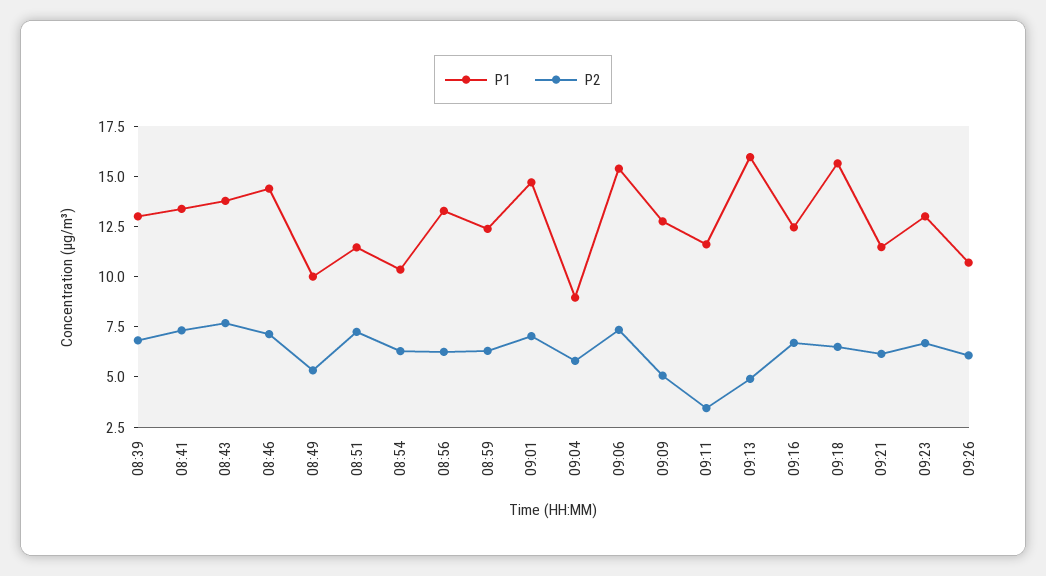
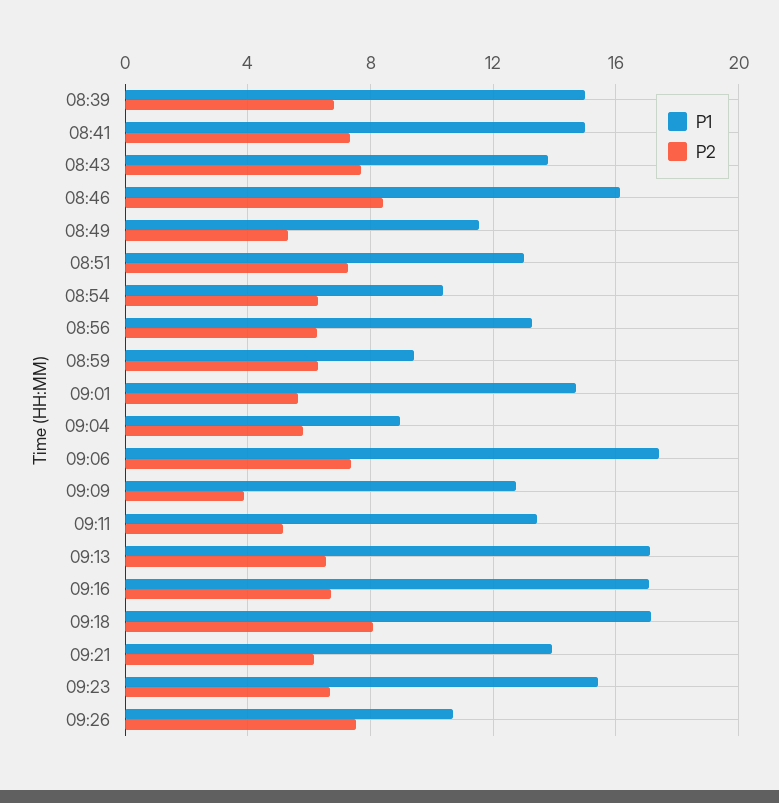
  {
    "P1": {
-     "08:39": 13,
+     "08:39": 15,
-     "08:41": 13.5,
+     "08:41": 15,
      "08:43": 14,
-     "08:46": 14.5,
+     "08:46": 16,
-     "08:49": 10,
+     "08:49": 11.5,
-     "08:51": 11.5,
+     "08:51": 13,
      "08:54": 10.5,
      "08:56": 13.5,
-     "08:59": 12.5,
+     "08:59": 9.5,
      "09:01": 14.5,
      "09:04": 9,
-     "09:06": 15.5,
+     "09:06": 17.5,
      "09:09": 13,
-     "09:11": 11.5,
+     "09:11": 13.5,
-     "09:13": 16,
+     "09:13": 17,
-     "09:16": 12.5,
+     "09:16": 17,
-     "09:18": 15.5,
+     "09:18": 17,
-     "09:21": 11.5,
+     "09:21": 14,
-     "09:23": 13,
+     "09:23": 15.5,
      "09:26": 10.5
    },
    "P2": {
      "08:39": 7,
      "08:41": 7.5,
      "08:43": 7.5,
-     "08:46": 7,
+     "08:46": 8.5,
      "08:49": 5.5,
      "08:51": 7.5,
      "08:54": 6.5,
      "08:56": 6.5,
      "08:59": 6.5,
-     "09:01": 7,
+     "09:01": 5.5,
      "09:04": 6,
      "09:06": 7.5,
-     "09:09": 5,
+     "09:09": 4,
-     "09:11": 3.5,
+     "09:11": 5,
-     "09:13": 5,
+     "09:13": 6.5,
      "09:16": 6.5,
-     "09:18": 6.5,
+     "09:18": 8,
      "09:21": 6,
      "09:23": 6.5,
-     "09:26": 6
+     "09:26": 7.5
    }
  }

